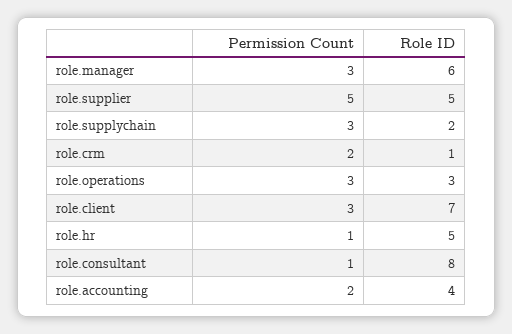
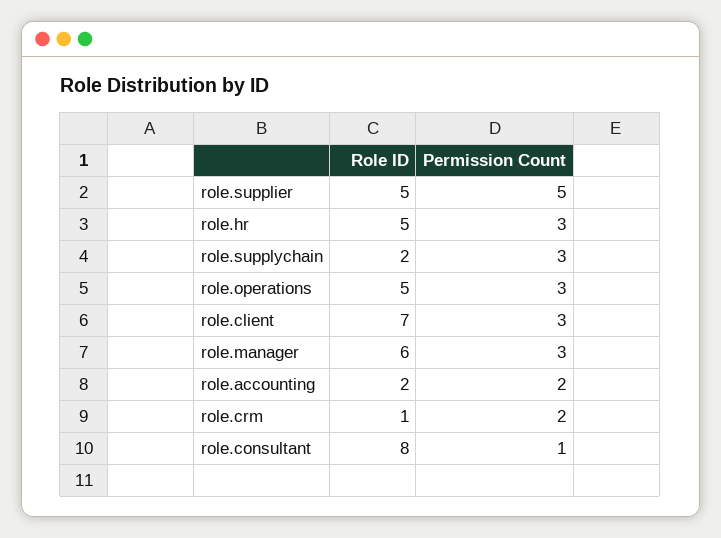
  {
    "Permission Count": {
      "role.manager": 3,
      "role.supplier": 5,
      "role.supplychain": 3,
      "role.crm": 2,
      "role.operations": 3,
      "role.client": 3,
-     "role.hr": 1,
+     "role.hr": 3,
      "role.consultant": 1,
      "role.accounting": 2
    },
    "Role ID": {
      "role.manager": 6,
      "role.supplier": 5,
      "role.supplychain": 2,
      "role.crm": 1,
-     "role.operations": 3,
+     "role.operations": 5,
      "role.client": 7,
      "role.hr": 5,
      "role.consultant": 8,
-     "role.accounting": 4
+     "role.accounting": 2
    }
  }

